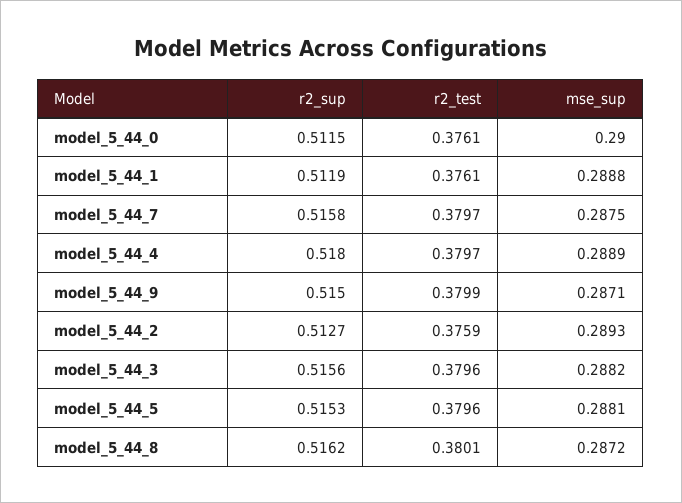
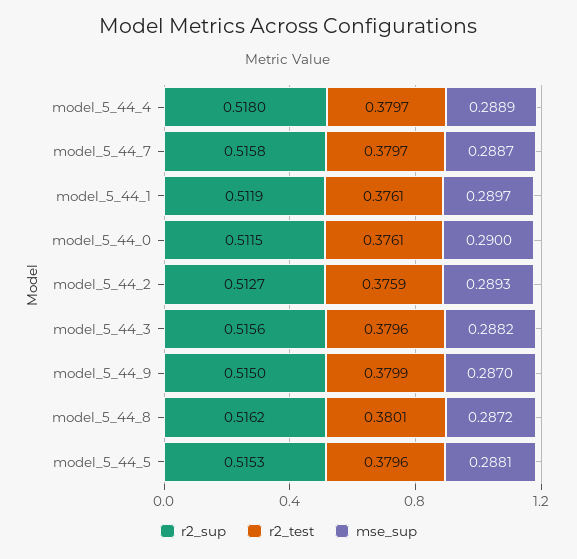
  {
    "r2_sup": {
      "model_5_44_0": 0.5115,
      "model_5_44_1": 0.5119,
      "model_5_44_7": 0.5158,
      "model_5_44_4": 0.518,
      "model_5_44_9": 0.515,
      "model_5_44_2": 0.5127,
      "model_5_44_3": 0.5156,
      "model_5_44_5": 0.5153,
      "model_5_44_8": 0.5162
    },
    "r2_test": {
      "model_5_44_0": 0.3761,
      "model_5_44_1": 0.3761,
      "model_5_44_7": 0.3797,
      "model_5_44_4": 0.3797,
      "model_5_44_9": 0.3799,
      "model_5_44_2": 0.3759,
      "model_5_44_3": 0.3796,
      "model_5_44_5": 0.3796,
      "model_5_44_8": 0.3801
    },
    "mse_sup": {
      "model_5_44_0": 0.29,
-     "model_5_44_1": 0.2888,
+     "model_5_44_1": 0.2897,
-     "model_5_44_7": 0.2875,
+     "model_5_44_7": 0.2887,
      "model_5_44_4": 0.2889,
-     "model_5_44_9": 0.2871,
+     "model_5_44_9": 0.287,
      "model_5_44_2": 0.2893,
      "model_5_44_3": 0.2882,
      "model_5_44_5": 0.2881,
      "model_5_44_8": 0.2872
    }
  }

